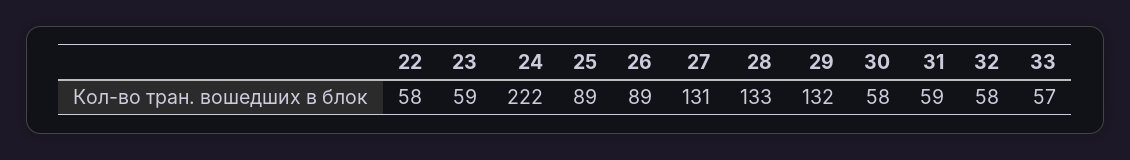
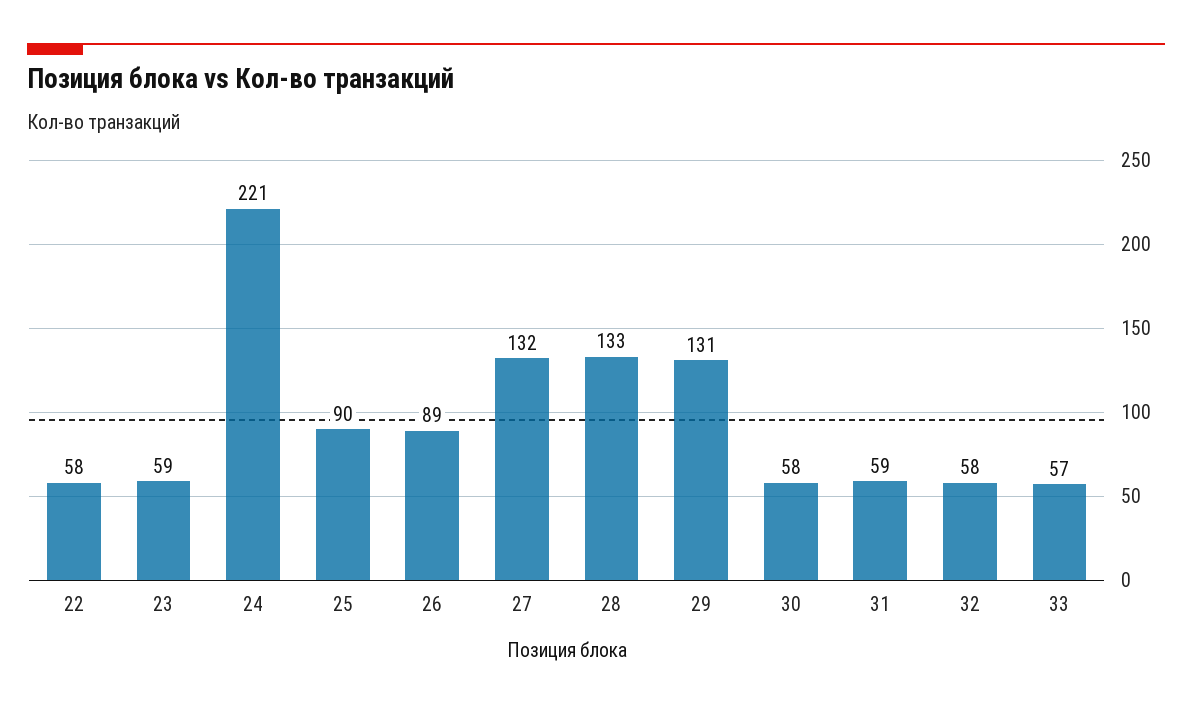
  {
    "22": 58,
    "23": 59,
-   "24": 222,
+   "24": 221,
-   "25": 89,
+   "25": 90,
    "26": 89,
-   "27": 131,
+   "27": 132,
    "28": 133,
-   "29": 132,
+   "29": 131,
    "30": 58,
    "31": 59,
    "32": 58,
    "33": 57
  }

